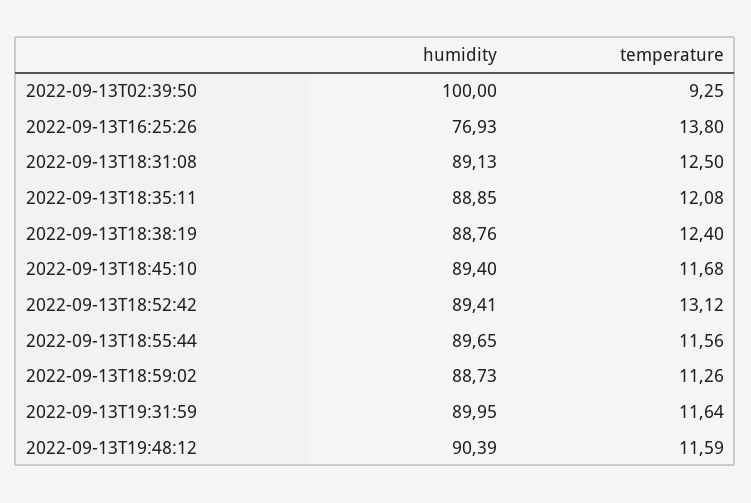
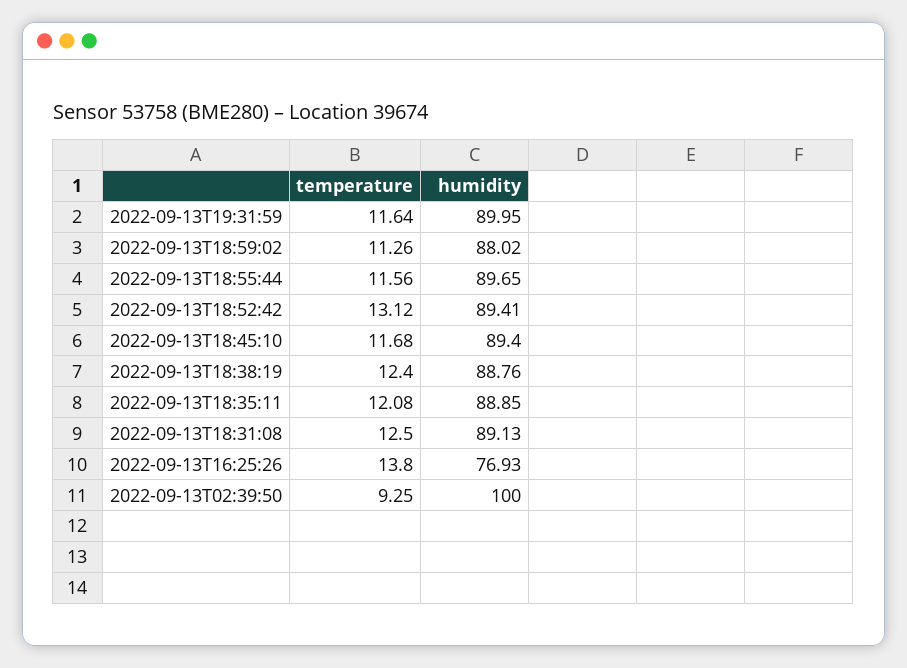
  {
    "humidity": {
      "2022-09-13T02:39:50": 100,
      "2022-09-13T16:25:26": 76.93,
      "2022-09-13T18:31:08": 89.13,
      "2022-09-13T18:35:11": 88.85,
      "2022-09-13T18:38:19": 88.76,
      "2022-09-13T18:45:10": 89.4,
      "2022-09-13T18:52:42": 89.41,
      "2022-09-13T18:55:44": 89.65,
-     "2022-09-13T18:59:02": 88.73,
+     "2022-09-13T18:59:02": 88.02,
-     "2022-09-13T19:31:59": 89.95,
+     "2022-09-13T19:31:59": 89.95
-     "2022-09-13T19:48:12": 90.39
    },
    "temperature": {
      "2022-09-13T02:39:50": 9.25,
      "2022-09-13T16:25:26": 13.8,
      "2022-09-13T18:31:08": 12.5,
      "2022-09-13T18:35:11": 12.08,
      "2022-09-13T18:38:19": 12.4,
      "2022-09-13T18:45:10": 11.68,
      "2022-09-13T18:52:42": 13.12,
      "2022-09-13T18:55:44": 11.56,
      "2022-09-13T18:59:02": 11.26,
-     "2022-09-13T19:31:59": 11.64,
+     "2022-09-13T19:31:59": 11.64
-     "2022-09-13T19:48:12": 11.59
    }
  }

